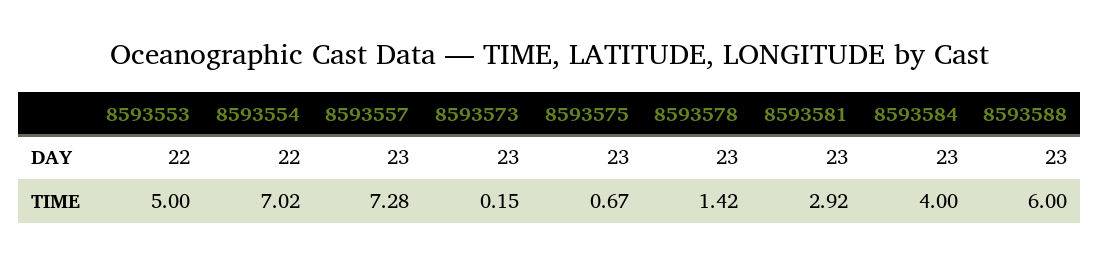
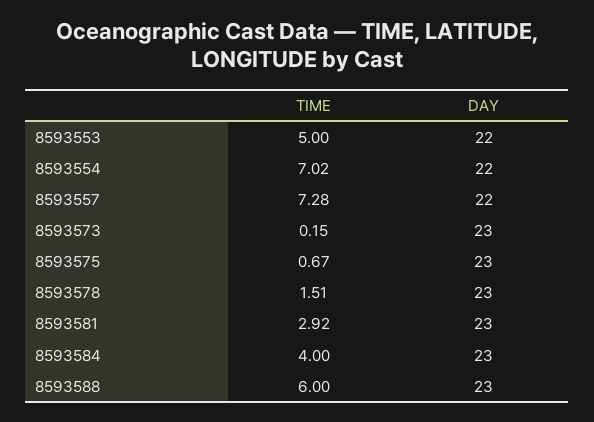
  {
    "8593553": {
      "DAY": 22,
      "TIME": 5
    },
    "8593554": {
      "DAY": 22,
      "TIME": 7.02
    },
    "8593557": {
-     "DAY": 23,
+     "DAY": 22,
      "TIME": 7.28
    },
    "8593573": {
      "DAY": 23,
      "TIME": 0.15
    },
    "8593575": {
      "DAY": 23,
      "TIME": 0.67
    },
    "8593578": {
      "DAY": 23,
-     "TIME": 1.42
+     "TIME": 1.51
    },
    "8593581": {
      "DAY": 23,
      "TIME": 2.92
    },
    "8593584": {
      "DAY": 23,
      "TIME": 4
    },
    "8593588": {
      "DAY": 23,
      "TIME": 6
    }
  }

